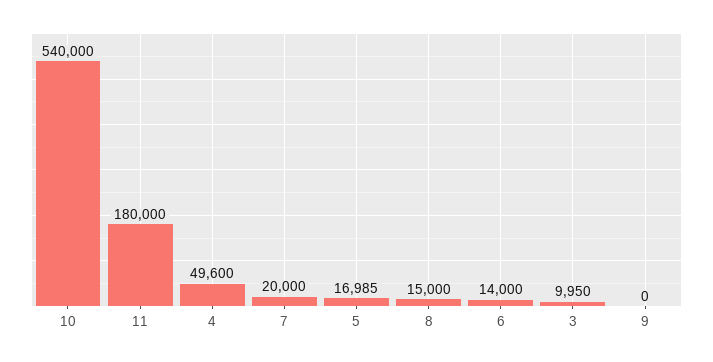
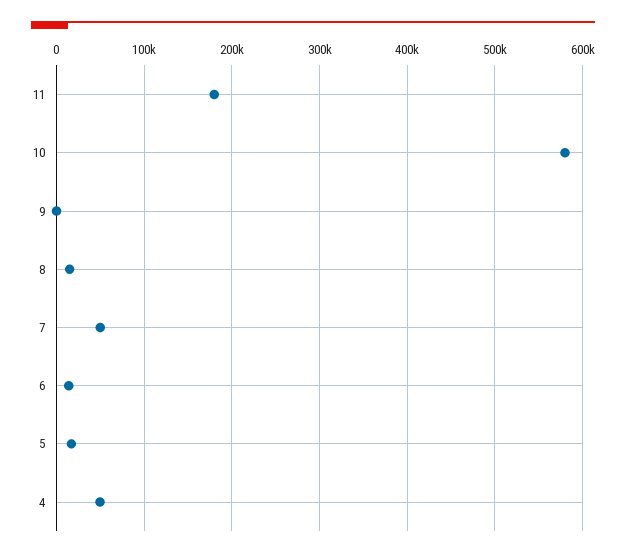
  {
-   "10": 540000,
+   "10": 580000,
    "11": 180000,
    "4": 49600,
-   "7": 20000,
+   "7": 50000,
    "5": 16985,
    "8": 15000,
    "6": 14000,
-   "3": 9950,
    "9": 0
  }

